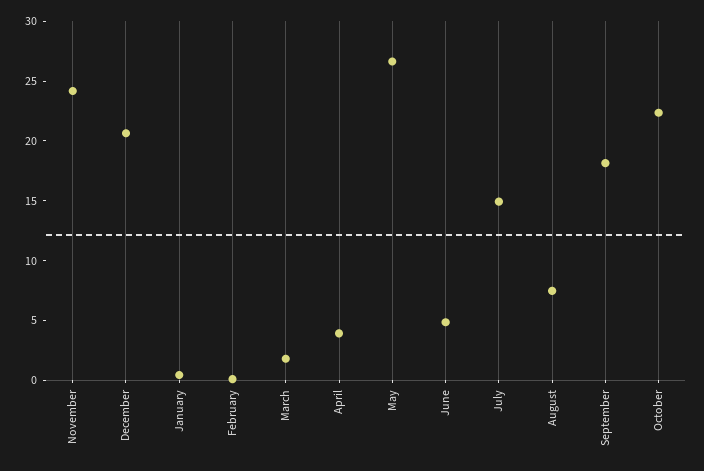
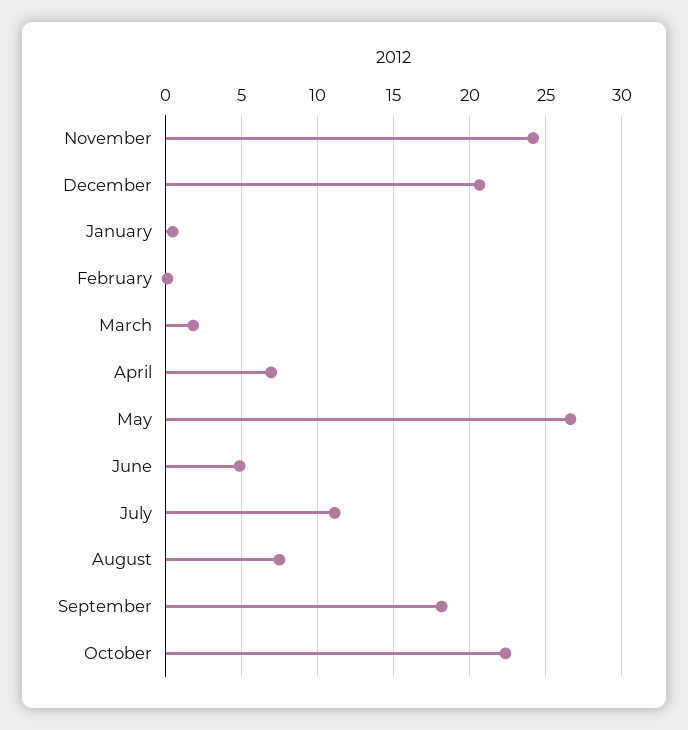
  {
    "November": 24,
    "December": 20.5,
    "January": 0.5,
    "February": 0,
    "March": 2,
-   "April": 4,
+   "April": 7,
    "May": 26.5,
    "June": 5,
-   "July": 15,
+   "July": 11,
    "August": 7.5,
    "September": 18,
    "October": 22.5
  }

